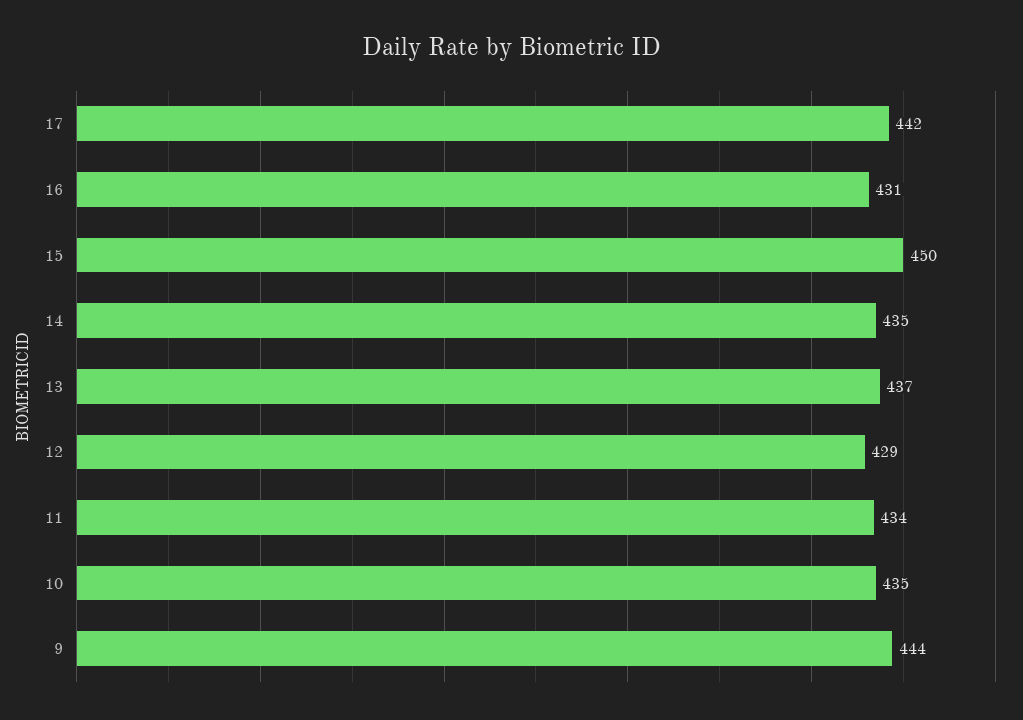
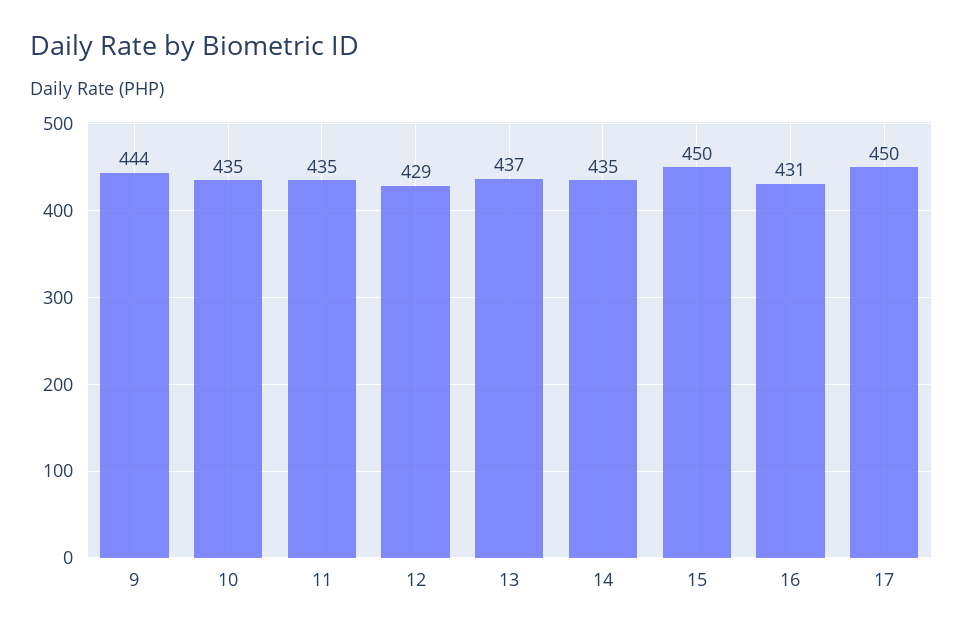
  {
-   "17": 442,
+   "17": 450,
    "16": 431,
    "15": 450,
    "14": 435,
    "13": 437,
    "12": 429,
-   "11": 434,
+   "11": 435,
    "10": 435,
    "9": 444
  }

